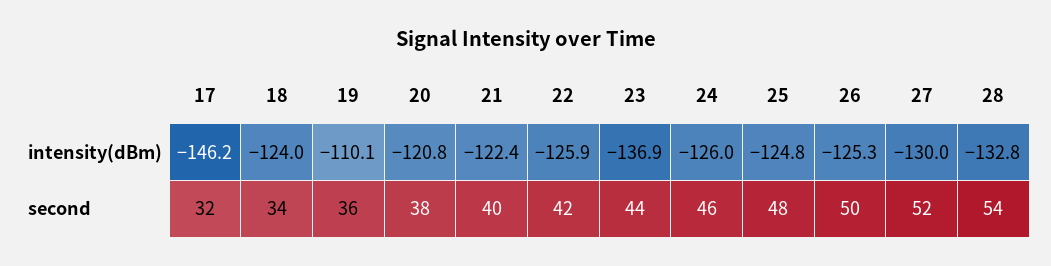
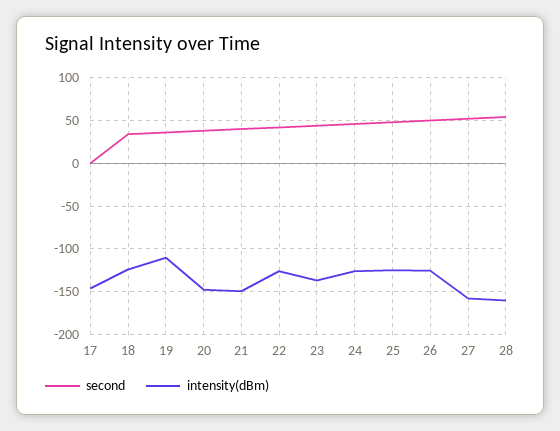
  {
    "intensity(dBm)": {
      "17": -146.2,
      "18": -124,
      "19": -110.1,
-     "20": -120.8,
+     "20": -150,
-     "21": -122.4,
+     "21": -150,
      "22": -125.9,
      "23": -136.9,
      "24": -126,
      "25": -124.8,
      "26": -125.3,
-     "27": -130,
+     "27": -160,
-     "28": -132.8
+     "28": -160
    },
    "second": {
-     "17": 32,
+     "17": 0,
      "18": 34,
      "19": 36,
      "20": 38,
      "21": 40,
      "22": 42,
      "23": 44,
      "24": 46,
      "25": 48,
      "26": 50,
      "27": 52,
      "28": 54
    }
  }

